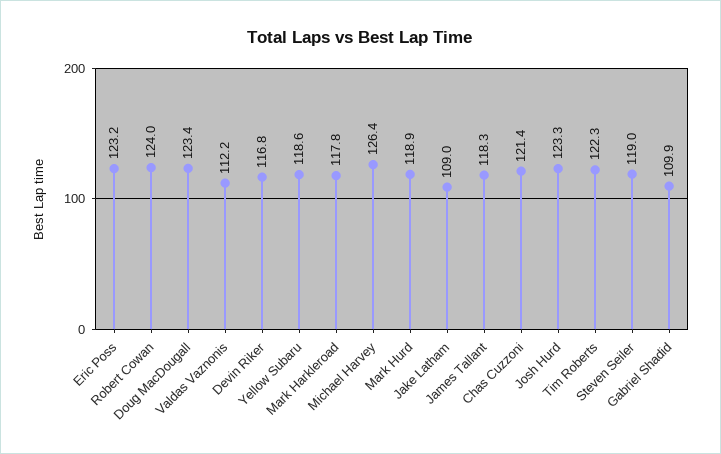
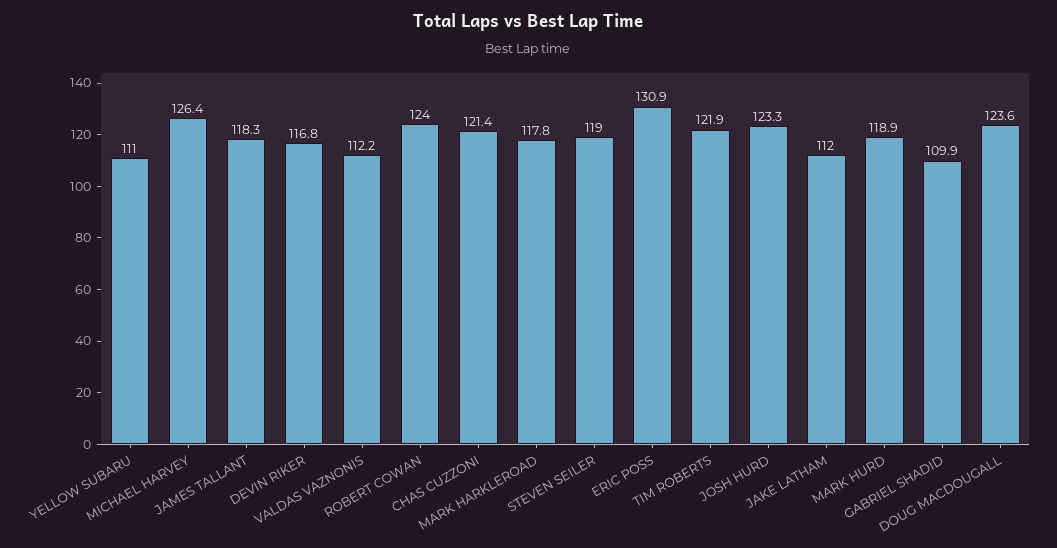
  {
-   "Eric Poss": 123.2,
+   "Eric Poss": 130.9,
    "Robert Cowan": 124,
-   "Doug MacDougall": 123.4,
+   "Doug MacDougall": 123.6,
    "Valdas Vaznonis": 112.2,
    "Devin Riker": 116.8,
-   "Yellow Subaru": 118.6,
+   "Yellow Subaru": 111,
    "Mark Harkleroad": 117.8,
    "Michael Harvey": 126.4,
    "Mark Hurd": 118.9,
-   "Jake Latham": 109,
+   "Jake Latham": 112,
    "James Tallant": 118.3,
    "Chas Cuzzoni": 121.4,
    "Josh Hurd": 123.3,
-   "Tim Roberts": 122.3,
+   "Tim Roberts": 121.9,
    "Steven Seiler": 119,
    "Gabriel Shadid": 109.9
  }

